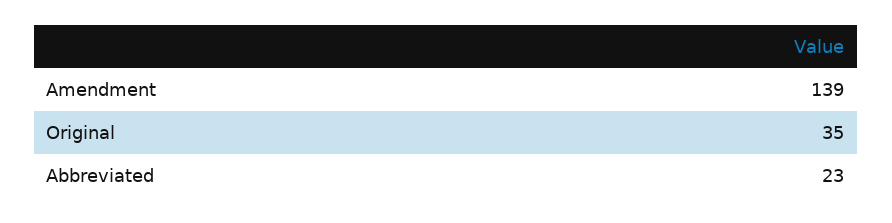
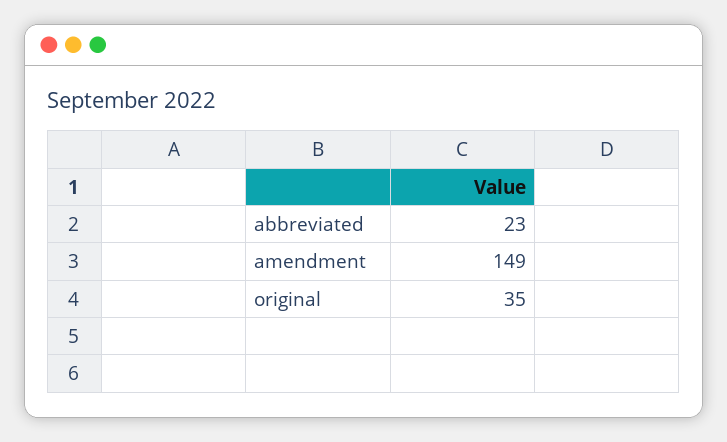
  {
-   "Amendment": 139,
+   "Amendment": 149,
    "Original": 35,
    "Abbreviated": 23
  }

